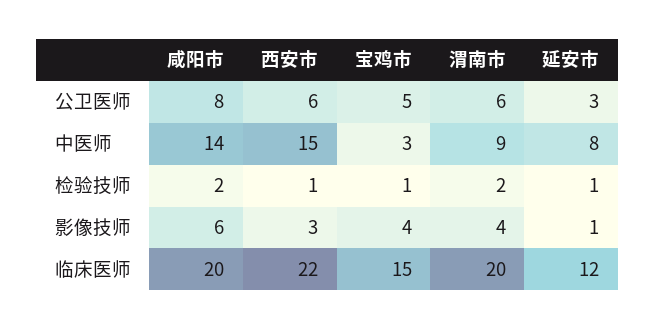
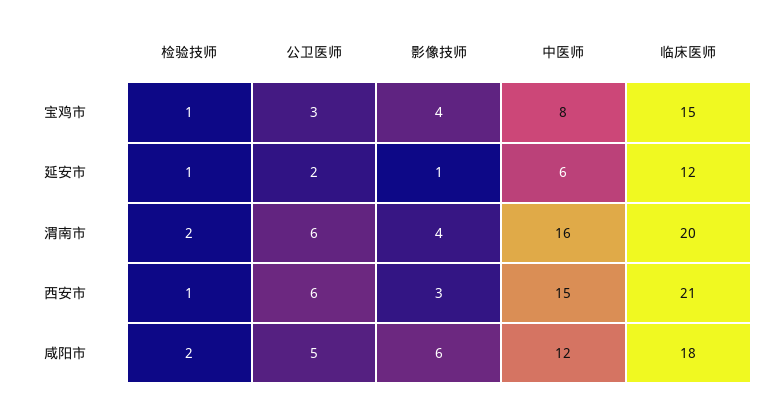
  {
    "咸阳市": {
-     "公卫医师": 8,
+     "公卫医师": 5,
-     "中医师": 14,
+     "中医师": 12,
      "检验技师": 2,
      "影像技师": 6,
-     "临床医师": 20
+     "临床医师": 18
    },
    "西安市": {
      "公卫医师": 6,
      "中医师": 15,
      "检验技师": 1,
      "影像技师": 3,
-     "临床医师": 22
+     "临床医师": 21
    },
    "宝鸡市": {
-     "公卫医师": 5,
+     "公卫医师": 3,
-     "中医师": 3,
+     "中医师": 8,
      "检验技师": 1,
      "影像技师": 4,
      "临床医师": 15
    },
    "渭南市": {
      "公卫医师": 6,
-     "中医师": 9,
+     "中医师": 16,
      "检验技师": 2,
      "影像技师": 4,
      "临床医师": 20
    },
    "延安市": {
-     "公卫医师": 3,
+     "公卫医师": 2,
-     "中医师": 8,
+     "中医师": 6,
      "检验技师": 1,
      "影像技师": 1,
      "临床医师": 12
    }
  }

